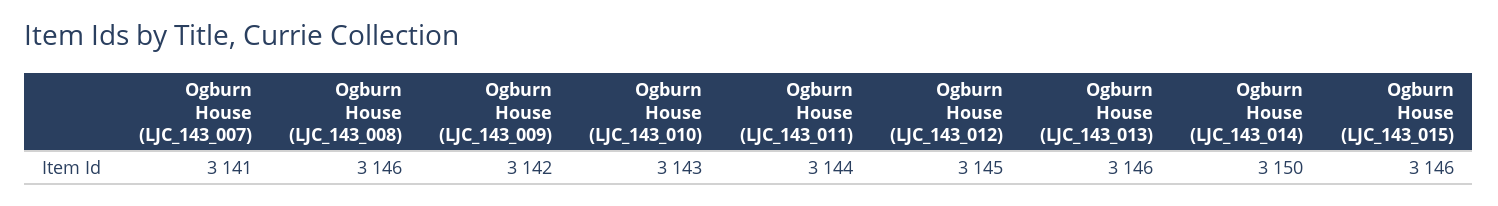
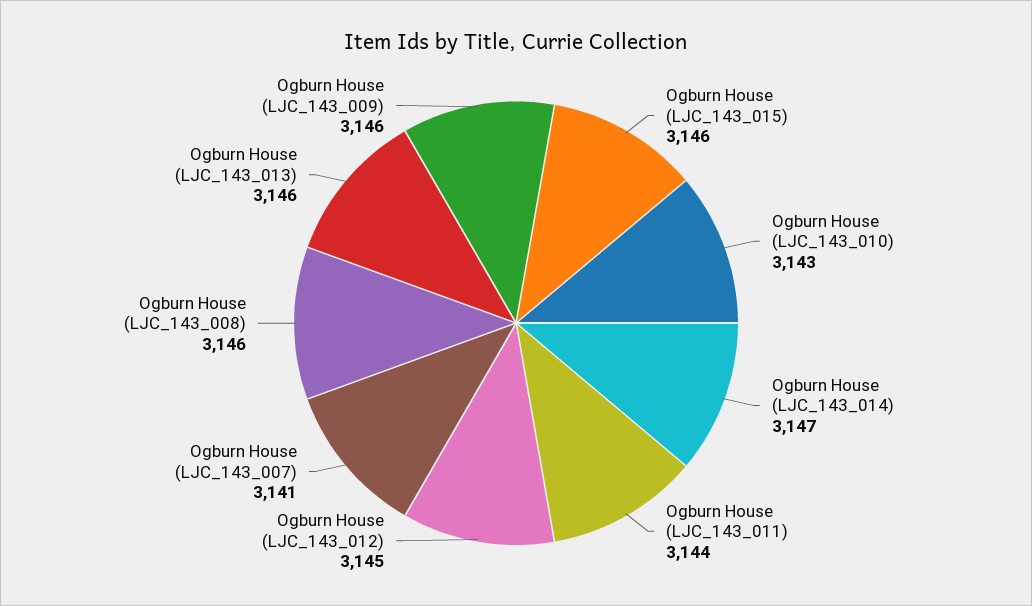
  {
    "Ogburn House (LJC_143_007)": 3141,
    "Ogburn House (LJC_143_008)": 3146,
-   "Ogburn House (LJC_143_009)": 3142,
+   "Ogburn House (LJC_143_009)": 3146,
    "Ogburn House (LJC_143_010)": 3143,
    "Ogburn House (LJC_143_011)": 3144,
    "Ogburn House (LJC_143_012)": 3145,
    "Ogburn House (LJC_143_013)": 3146,
-   "Ogburn House (LJC_143_014)": 3150,
+   "Ogburn House (LJC_143_014)": 3147,
    "Ogburn House (LJC_143_015)": 3146
  }

